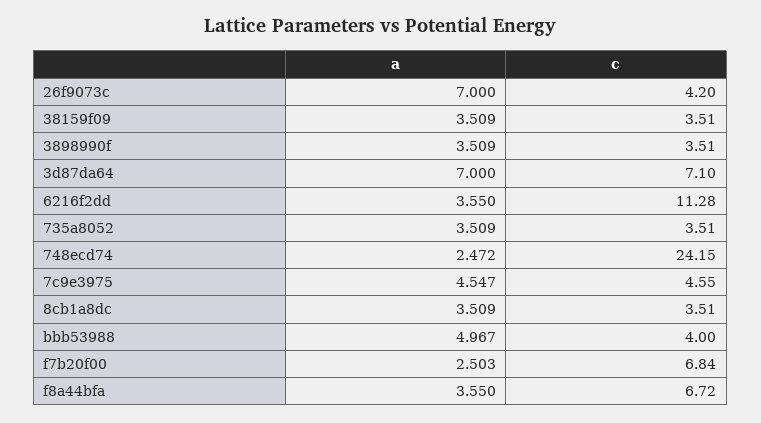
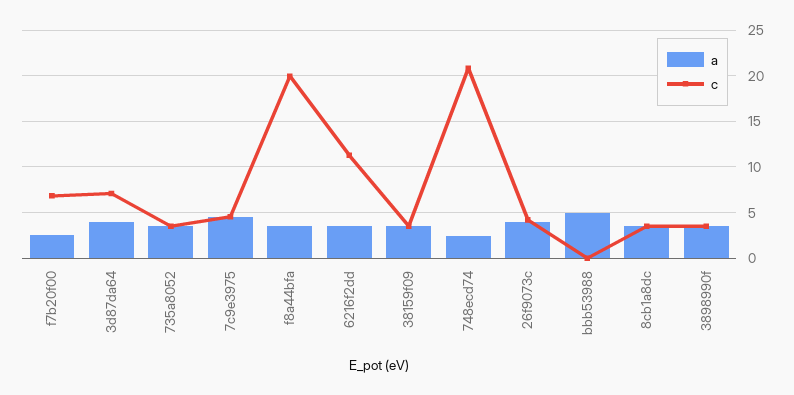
  {
    "a": {
-     "26f9073c": 7,
+     "26f9073c": 4,
      "38159f09": 3.509,
      "3898990f": 3.509,
-     "3d87da64": 7,
+     "3d87da64": 4,
      "6216f2dd": 3.55,
      "735a8052": 3.509,
      "748ecd74": 2.472,
      "7c9e3975": 4.547,
      "8cb1a8dc": 3.509,
      "bbb53988": 4.967,
      "f7b20f00": 2.503,
      "f8a44bfa": 3.55
    },
    "c": {
      "26f9073c": 4.2,
      "38159f09": 3.51,
      "3898990f": 3.51,
      "3d87da64": 7.1,
      "6216f2dd": 11.28,
      "735a8052": 3.51,
-     "748ecd74": 24.15,
+     "748ecd74": 21,
      "7c9e3975": 4.55,
      "8cb1a8dc": 3.51,
-     "bbb53988": 4,
+     "bbb53988": 0,
      "f7b20f00": 6.84,
-     "f8a44bfa": 6.72
+     "f8a44bfa": 20
    }
  }

